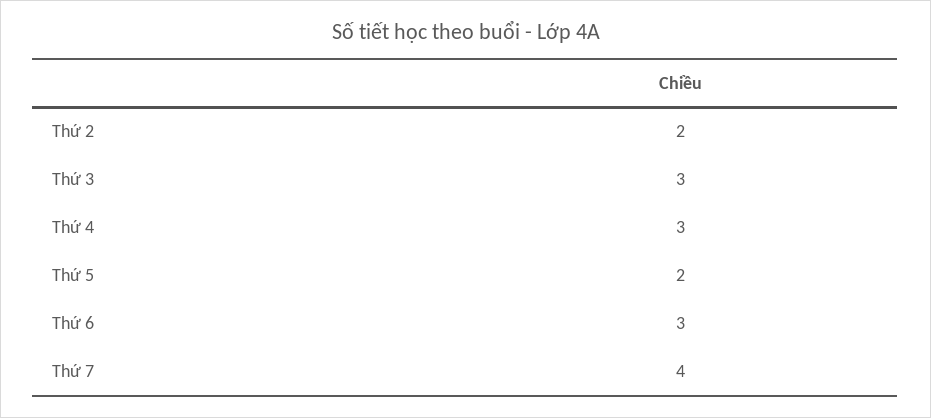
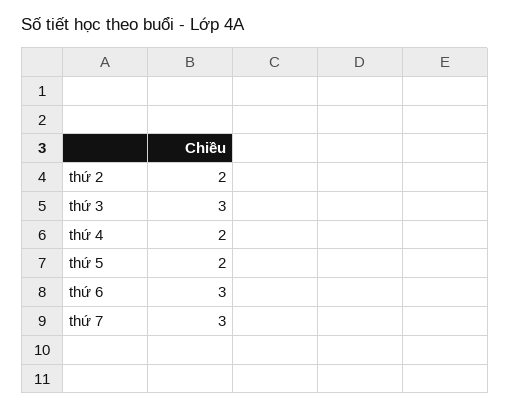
  {
    "Thứ 2": 2,
    "Thứ 3": 3,
-   "Thứ 4": 3,
+   "Thứ 4": 2,
    "Thứ 5": 2,
    "Thứ 6": 3,
-   "Thứ 7": 4
+   "Thứ 7": 3
  }

